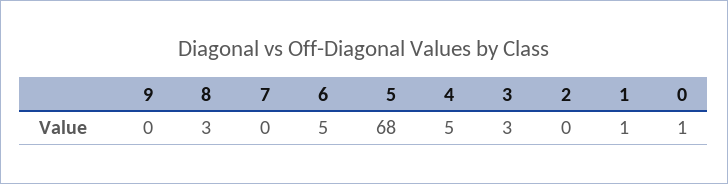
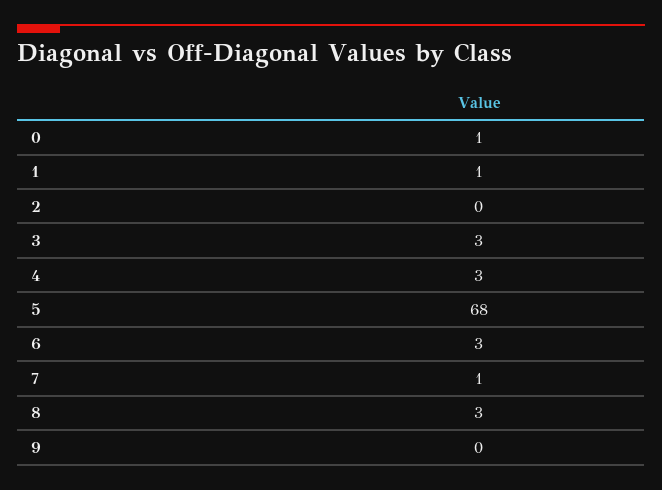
  {
    "9": 0,
    "8": 3,
-   "7": 0,
+   "7": 1,
-   "6": 5,
+   "6": 3,
    "5": 68,
-   "4": 5,
+   "4": 3,
    "3": 3,
    "2": 0,
    "1": 1,
    "0": 1
  }

